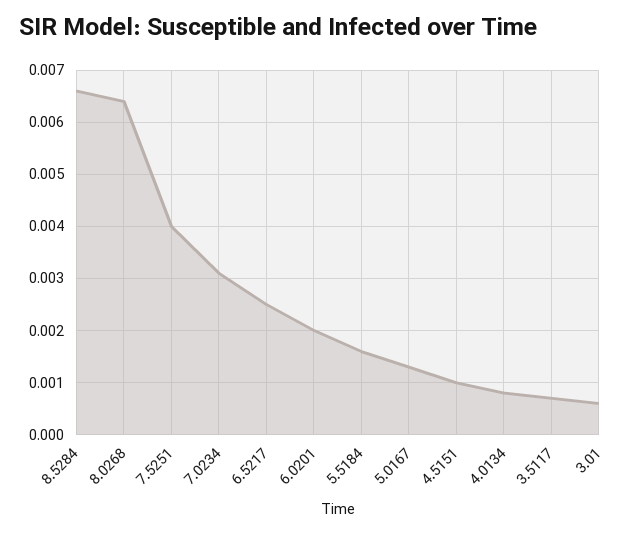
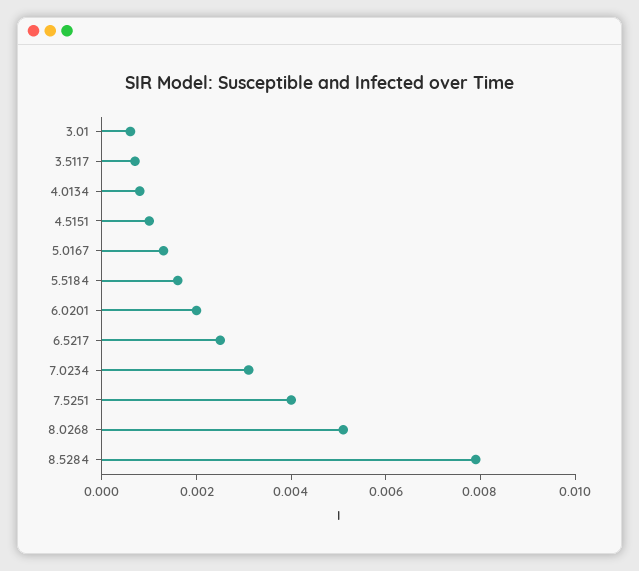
  {
-   "8.5284": 0.0065,
+   "8.5284": 0.008,
-   "8.0268": 0.0065,
+   "8.0268": 0.005,
    "7.5251": 0.004,
    "7.0234": 0.003,
    "6.5217": 0.0025,
    "6.0201": 0.002,
    "5.5184": 0.0015,
    "5.0167": 0.0015,
    "4.5151": 0.001,
    "4.0134": 0.001,
    "3.5117": 0.0005,
    "3.01": 0.0005
  }

